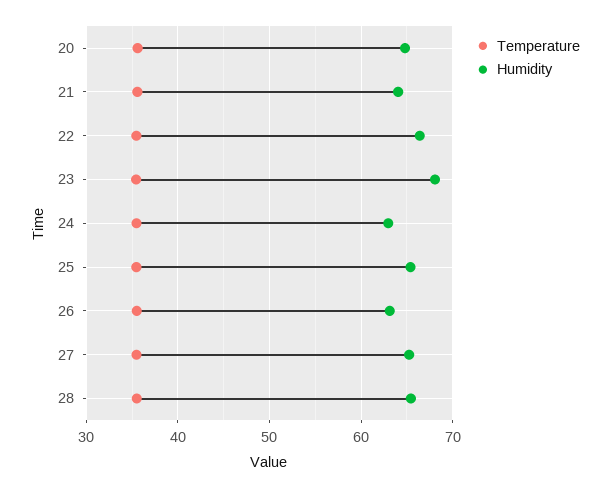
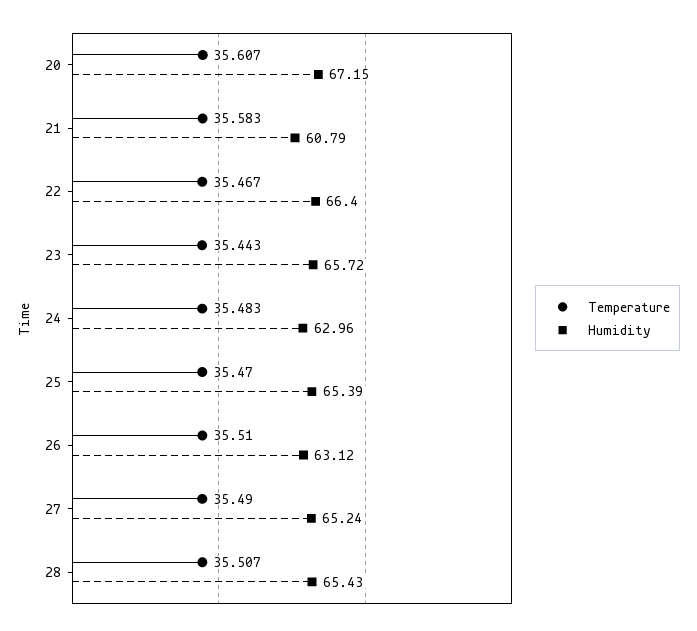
  {
    "Temperature": {
      "20": 35.607,
      "21": 35.583,
      "22": 35.467,
      "23": 35.443,
      "24": 35.483,
      "25": 35.47,
      "26": 35.51,
      "27": 35.49,
      "28": 35.507
    },
    "Humidity": {
-     "20": 65,
+     "20": 67.15,
-     "21": 64,
+     "21": 60.79,
      "22": 66.4,
-     "23": 68,
+     "23": 65.72,
      "24": 62.96,
      "25": 65.39,
      "26": 63.12,
      "27": 65.24,
      "28": 65.43
    }
  }

